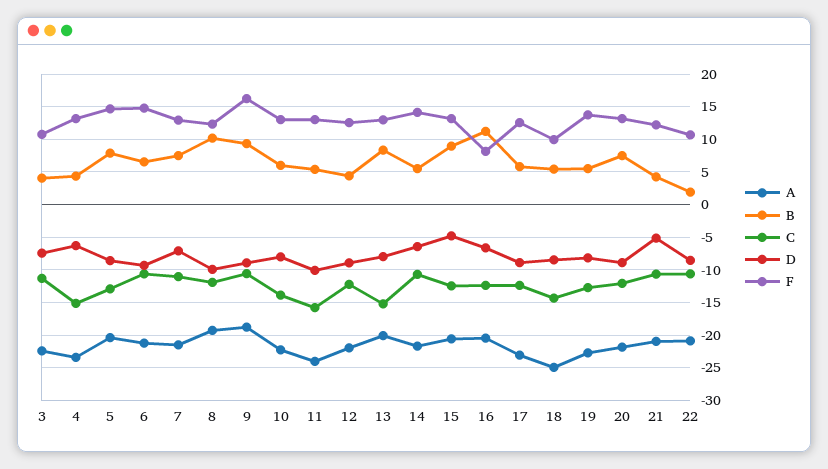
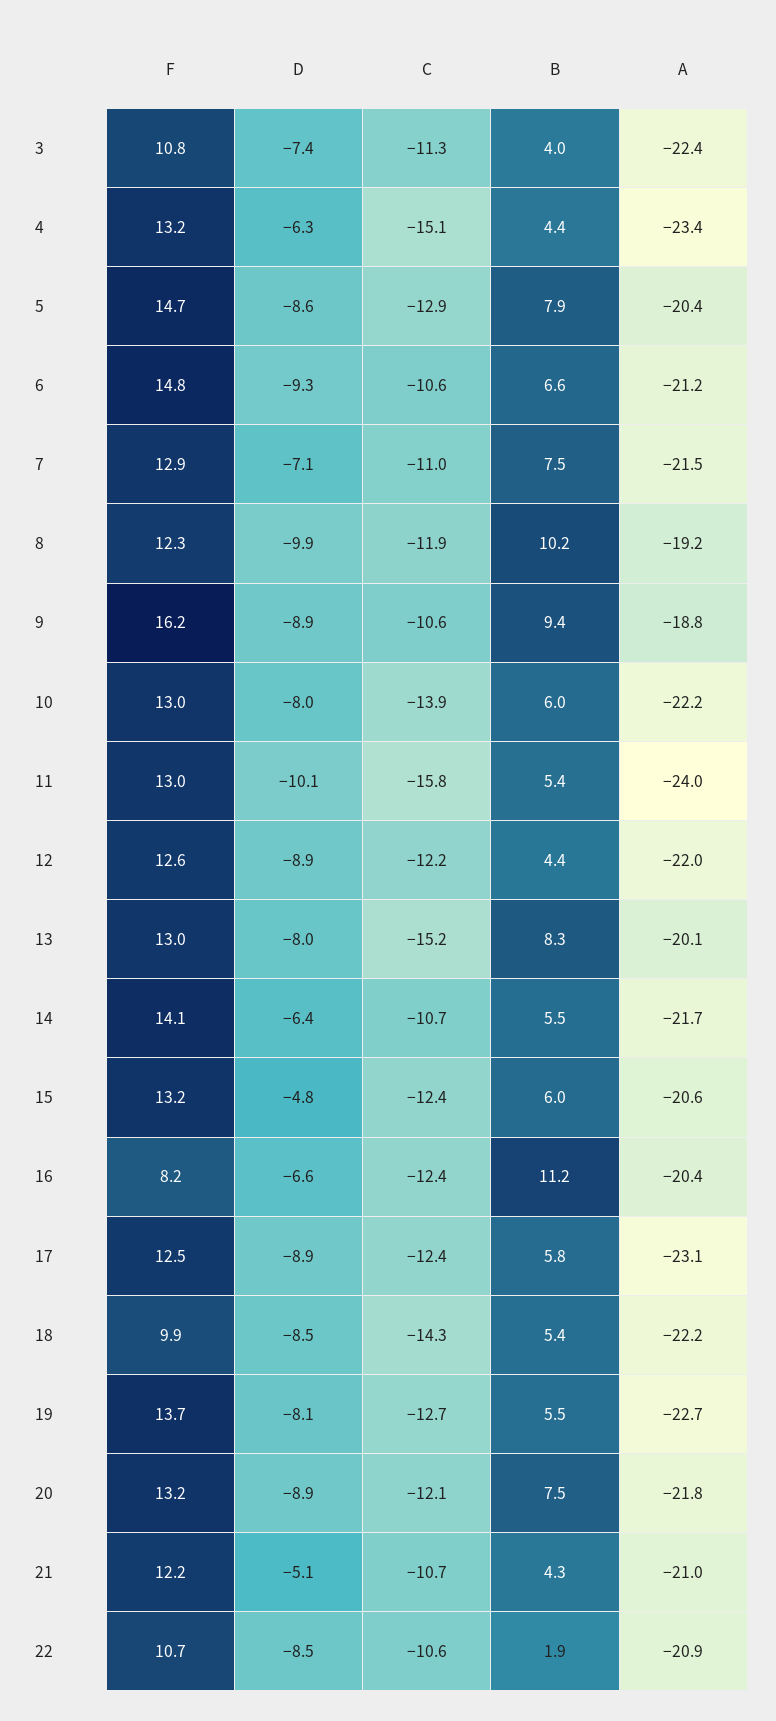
  {
    "A": {
      "3": -22.4,
      "4": -23.4,
      "5": -20.4,
      "6": -21.2,
      "7": -21.5,
      "8": -19.2,
      "9": -18.8,
      "10": -22.2,
      "11": -24,
      "12": -22,
      "13": -20.1,
      "14": -21.7,
      "15": -20.6,
      "16": -20.4,
      "17": -23.1,
-     "18": -25,
+     "18": -22.2,
      "19": -22.7,
      "20": -21.8,
      "21": -21,
      "22": -20.9
    },
    "B": {
      "3": 4,
      "4": 4.4,
      "5": 7.9,
      "6": 6.6,
      "7": 7.5,
      "8": 10.2,
      "9": 9.4,
      "10": 6,
      "11": 5.4,
      "12": 4.4,
      "13": 8.3,
      "14": 5.5,
-     "15": 9,
+     "15": 6,
      "16": 11.2,
      "17": 5.8,
      "18": 5.4,
      "19": 5.5,
      "20": 7.5,
      "21": 4.3,
      "22": 1.9
    },
    "C": {
      "3": -11.3,
      "4": -15.1,
      "5": -12.9,
      "6": -10.6,
      "7": -11,
      "8": -11.9,
      "9": -10.6,
      "10": -13.9,
      "11": -15.8,
      "12": -12.2,
      "13": -15.2,
      "14": -10.7,
      "15": -12.4,
      "16": -12.4,
      "17": -12.4,
      "18": -14.3,
      "19": -12.7,
      "20": -12.1,
      "21": -10.7,
      "22": -10.6
    },
    "D": {
      "3": -7.4,
      "4": -6.3,
      "5": -8.6,
      "6": -9.3,
      "7": -7.1,
      "8": -9.9,
      "9": -8.9,
      "10": -8,
      "11": -10.1,
      "12": -8.9,
      "13": -8,
      "14": -6.4,
      "15": -4.8,
      "16": -6.6,
      "17": -8.9,
      "18": -8.5,
      "19": -8.1,
      "20": -8.9,
      "21": -5.1,
      "22": -8.5
    },
    "F": {
      "3": 10.8,
      "4": 13.2,
      "5": 14.7,
      "6": 14.8,
      "7": 12.9,
      "8": 12.3,
      "9": 16.2,
      "10": 13,
      "11": 13,
      "12": 12.6,
      "13": 13,
      "14": 14.1,
      "15": 13.2,
      "16": 8.2,
      "17": 12.5,
      "18": 9.9,
      "19": 13.7,
      "20": 13.2,
      "21": 12.2,
      "22": 10.7
    }
  }

